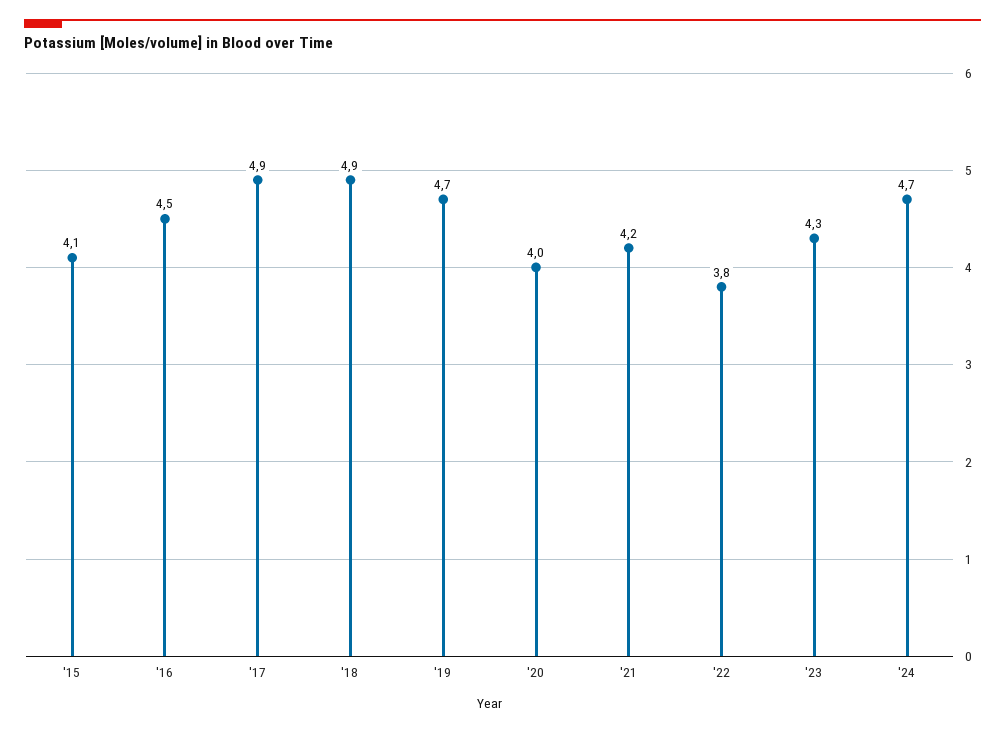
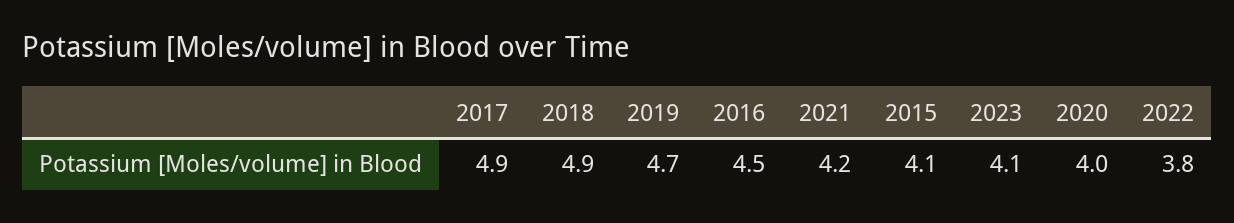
  {
    "'15": 4.1,
    "'16": 4.5,
    "'17": 4.9,
    "'18": 4.9,
    "'19": 4.7,
    "'20": 4,
    "'21": 4.2,
    "'22": 3.8,
-   "'23": 4.3,
+   "'23": 4.1
-   "'24": 4.7
  }

